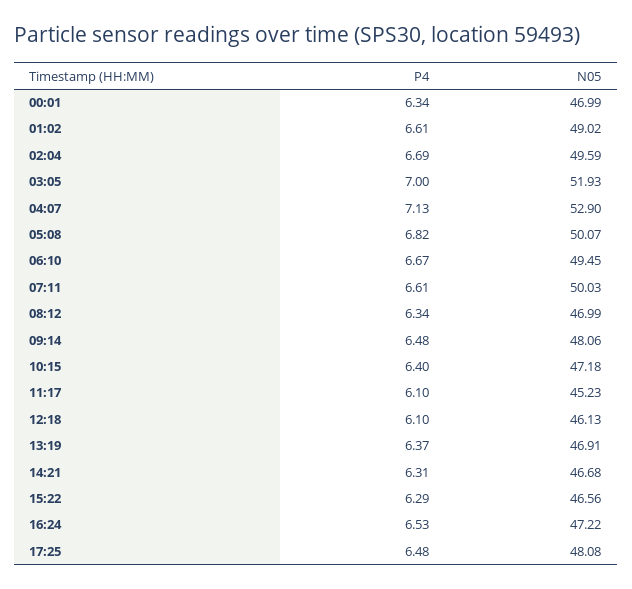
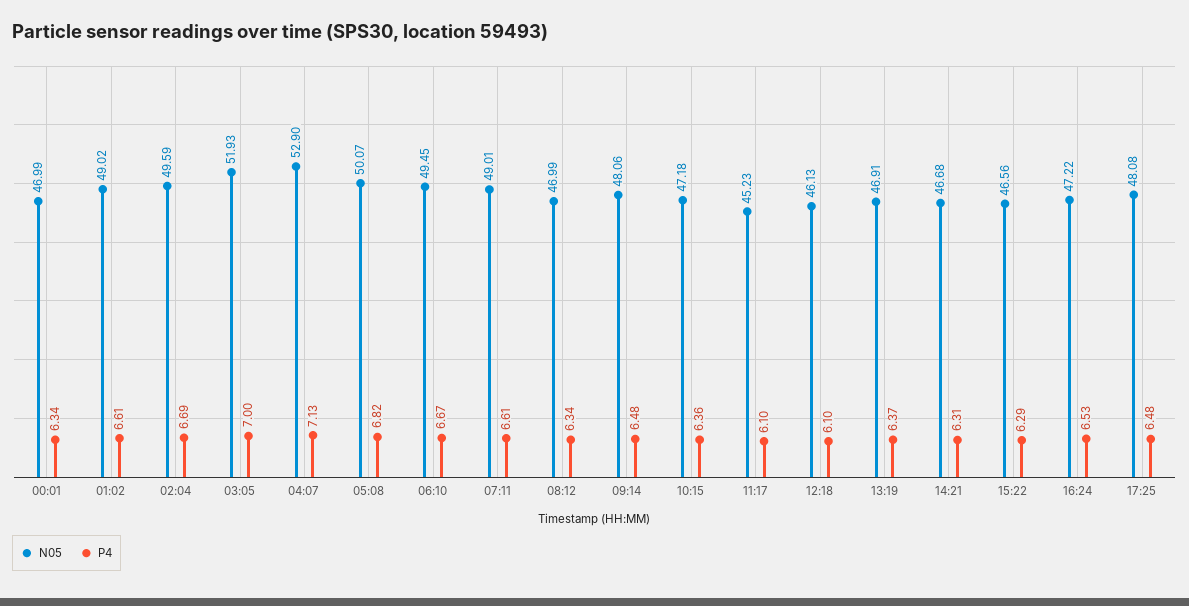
  {
    "P4": {
      "00:01": 6.34,
      "01:02": 6.61,
      "02:04": 6.69,
      "03:05": 7,
      "04:07": 7.13,
      "05:08": 6.82,
      "06:10": 6.67,
      "07:11": 6.61,
      "08:12": 6.34,
      "09:14": 6.48,
-     "10:15": 6.4,
+     "10:15": 6.36,
      "11:17": 6.1,
      "12:18": 6.1,
      "13:19": 6.37,
      "14:21": 6.31,
      "15:22": 6.29,
      "16:24": 6.53,
      "17:25": 6.48
    },
    "N05": {
      "00:01": 46.99,
      "01:02": 49.02,
      "02:04": 49.59,
      "03:05": 51.93,
      "04:07": 52.9,
      "05:08": 50.07,
      "06:10": 49.45,
-     "07:11": 50.03,
+     "07:11": 49.01,
      "08:12": 46.99,
      "09:14": 48.06,
      "10:15": 47.18,
      "11:17": 45.23,
      "12:18": 46.13,
      "13:19": 46.91,
      "14:21": 46.68,
      "15:22": 46.56,
      "16:24": 47.22,
      "17:25": 48.08
    }
  }

